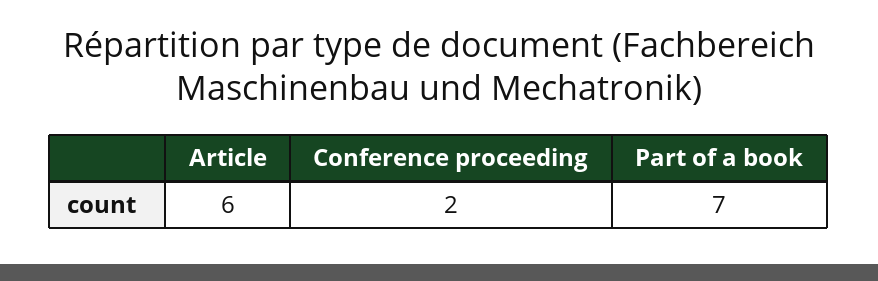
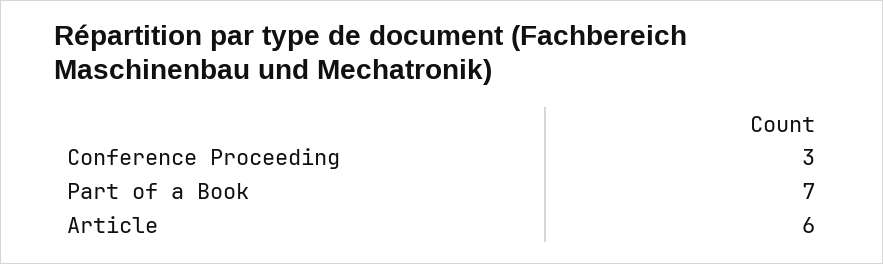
  {
    "Article": 6,
-   "Conference proceeding": 2,
+   "Conference proceeding": 3,
    "Part of a book": 7
  }

